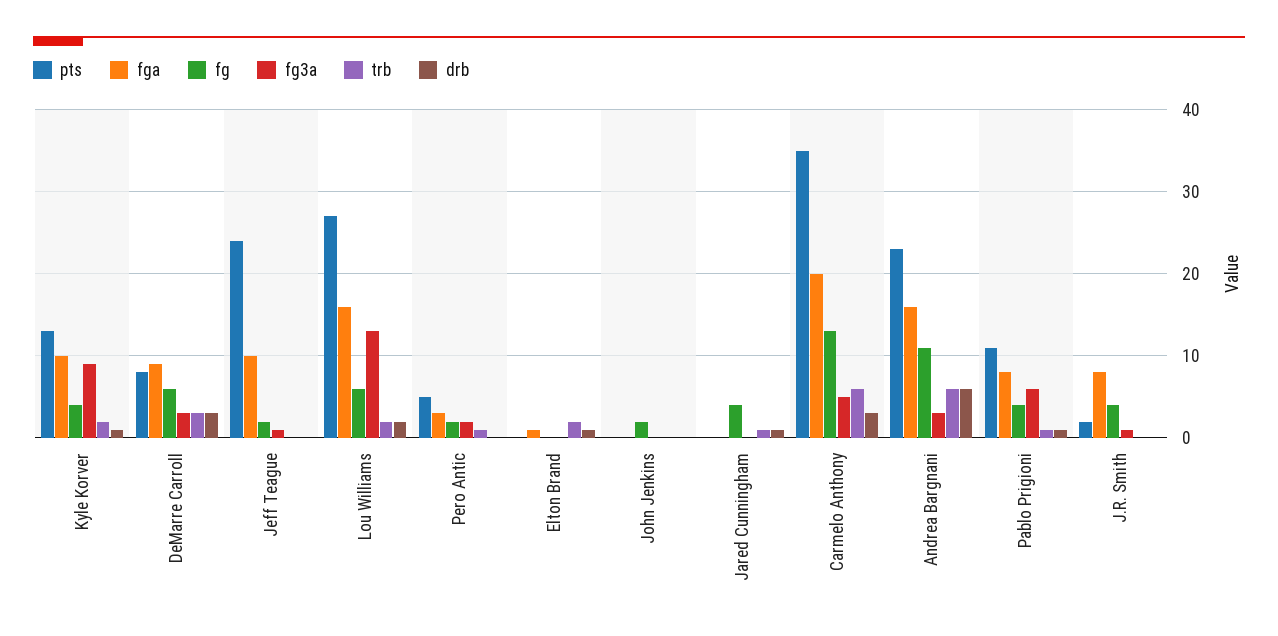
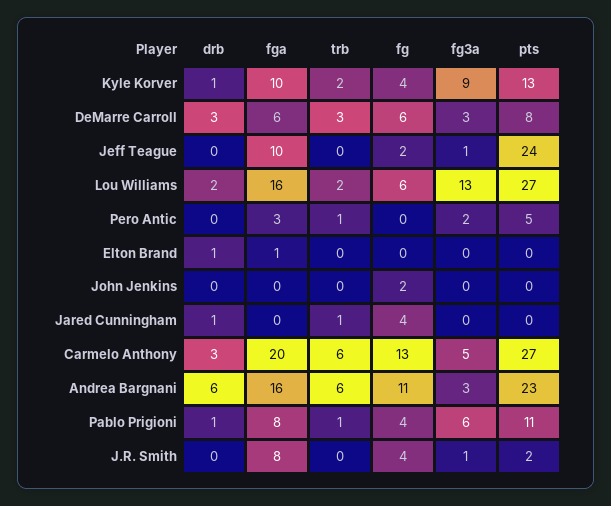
  {
    "pts": {
      "Kyle Korver": 13,
      "DeMarre Carroll": 8,
      "Jeff Teague": 24,
      "Lou Williams": 27,
      "Pero Antic": 5,
      "Elton Brand": 0,
      "John Jenkins": 0,
      "Jared Cunningham": 0,
-     "Carmelo Anthony": 35,
+     "Carmelo Anthony": 27,
      "Andrea Bargnani": 23,
      "Pablo Prigioni": 11,
      "J.R. Smith": 2
    },
    "fga": {
      "Kyle Korver": 10,
-     "DeMarre Carroll": 9,
+     "DeMarre Carroll": 6,
      "Jeff Teague": 10,
      "Lou Williams": 16,
      "Pero Antic": 3,
      "Elton Brand": 1,
      "John Jenkins": 0,
      "Jared Cunningham": 0,
      "Carmelo Anthony": 20,
      "Andrea Bargnani": 16,
      "Pablo Prigioni": 8,
      "J.R. Smith": 8
    },
    "fg": {
      "Kyle Korver": 4,
      "DeMarre Carroll": 6,
      "Jeff Teague": 2,
      "Lou Williams": 6,
-     "Pero Antic": 2,
+     "Pero Antic": 0,
      "Elton Brand": 0,
      "John Jenkins": 2,
      "Jared Cunningham": 4,
      "Carmelo Anthony": 13,
      "Andrea Bargnani": 11,
      "Pablo Prigioni": 4,
      "J.R. Smith": 4
    },
    "fg3a": {
      "Kyle Korver": 9,
      "DeMarre Carroll": 3,
      "Jeff Teague": 1,
      "Lou Williams": 13,
      "Pero Antic": 2,
      "Elton Brand": 0,
      "John Jenkins": 0,
      "Jared Cunningham": 0,
      "Carmelo Anthony": 5,
      "Andrea Bargnani": 3,
      "Pablo Prigioni": 6,
      "J.R. Smith": 1
    },
    "trb": {
      "Kyle Korver": 2,
      "DeMarre Carroll": 3,
      "Jeff Teague": 0,
      "Lou Williams": 2,
      "Pero Antic": 1,
-     "Elton Brand": 2,
+     "Elton Brand": 0,
      "John Jenkins": 0,
      "Jared Cunningham": 1,
      "Carmelo Anthony": 6,
      "Andrea Bargnani": 6,
      "Pablo Prigioni": 1,
      "J.R. Smith": 0
    },
    "drb": {
      "Kyle Korver": 1,
      "DeMarre Carroll": 3,
      "Jeff Teague": 0,
      "Lou Williams": 2,
      "Pero Antic": 0,
      "Elton Brand": 1,
      "John Jenkins": 0,
      "Jared Cunningham": 1,
      "Carmelo Anthony": 3,
      "Andrea Bargnani": 6,
      "Pablo Prigioni": 1,
      "J.R. Smith": 0
    }
  }

